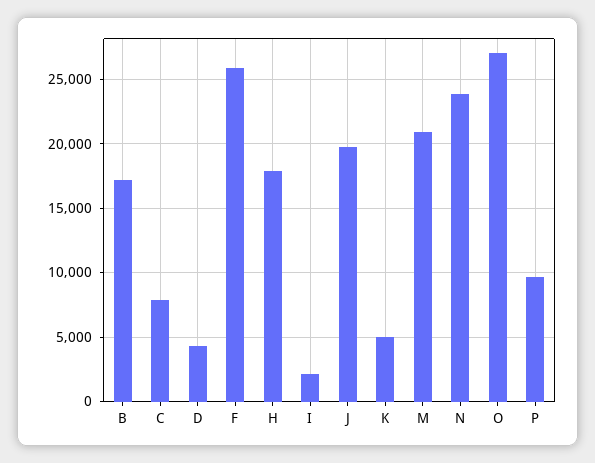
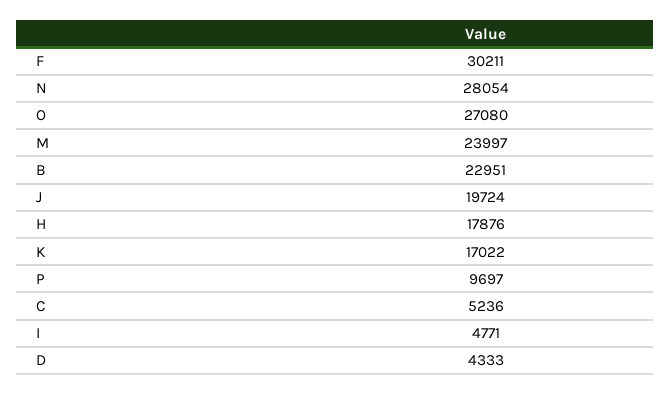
  {
-   "B": 17000,
+   "B": 22951,
-   "C": 8000,
+   "C": 5236,
    "D": 4333,
-   "F": 26000,
+   "F": 30211,
    "H": 17876,
-   "I": 2000,
+   "I": 4771,
    "J": 19724,
-   "K": 5000,
+   "K": 17022,
-   "M": 21000,
+   "M": 23997,
-   "N": 24000,
+   "N": 28054,
    "O": 27080,
    "P": 9697
  }

